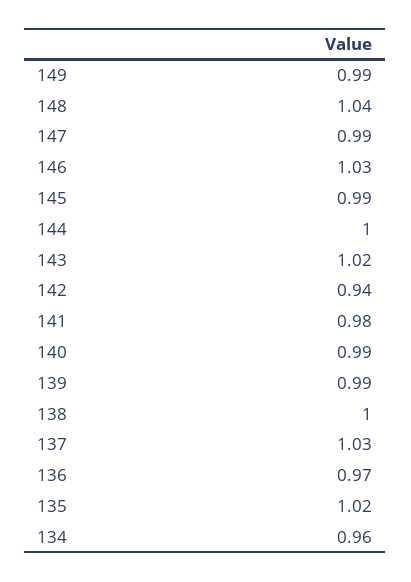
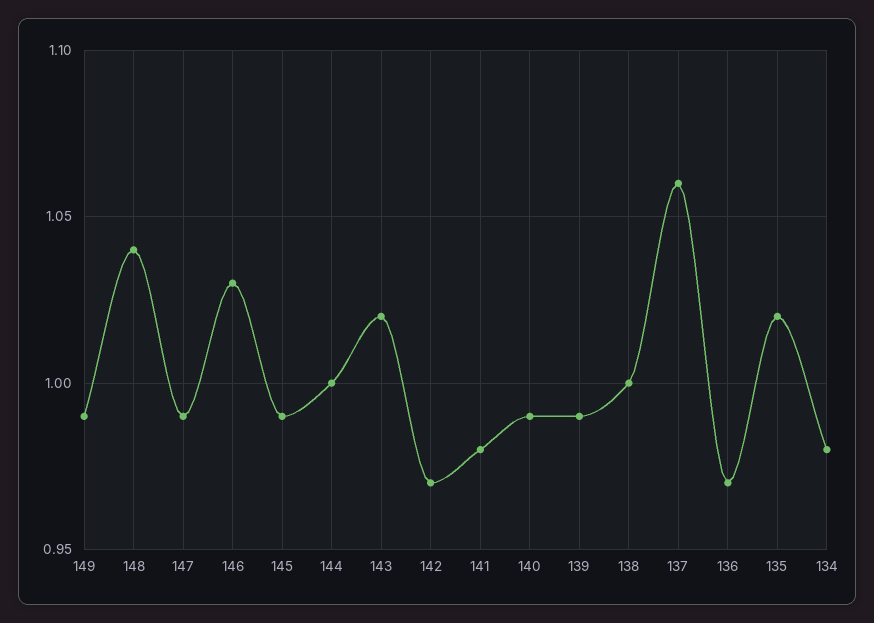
  {
    "149": 0.99,
    "148": 1.04,
    "147": 0.99,
    "146": 1.03,
    "145": 0.99,
    "144": 1,
    "143": 1.02,
-   "142": 0.94,
+   "142": 0.97,
    "141": 0.98,
    "140": 0.99,
    "139": 0.99,
    "138": 1,
-   "137": 1.03,
+   "137": 1.06,
    "136": 0.97,
    "135": 1.02,
-   "134": 0.96
+   "134": 0.98
  }

